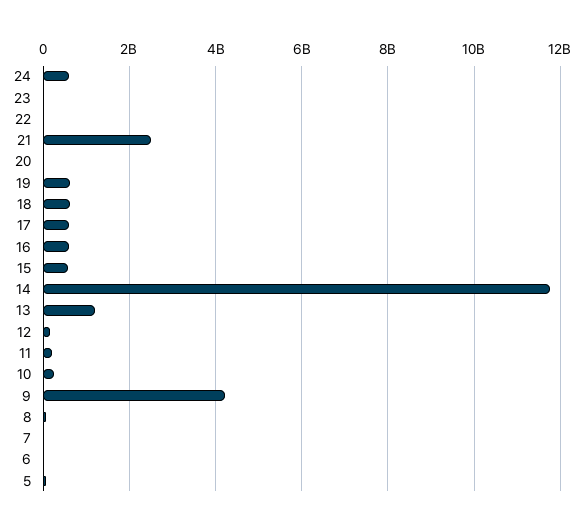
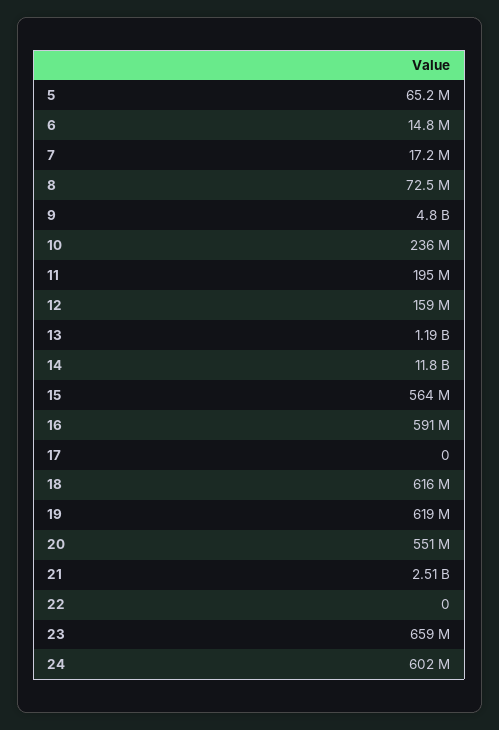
  {
    "24": 602000000,
-   "23": 0,
+   "23": 659000000,
    "22": 0,
    "21": 2510000000,
-   "20": 0,
+   "20": 551000000,
    "19": 619000000,
    "18": 616000000,
-   "17": 600000000,
+   "17": 0,
    "16": 591000000,
    "15": 564000000,
    "14": 11800000000,
    "13": 1190000000,
    "12": 159000000,
    "11": 195000000,
    "10": 236000000,
-   "9": 4200000000,
+   "9": 4800000000,
    "8": 72500000,
    "7": 17200000,
    "6": 14800000,
    "5": 65200000
  }

